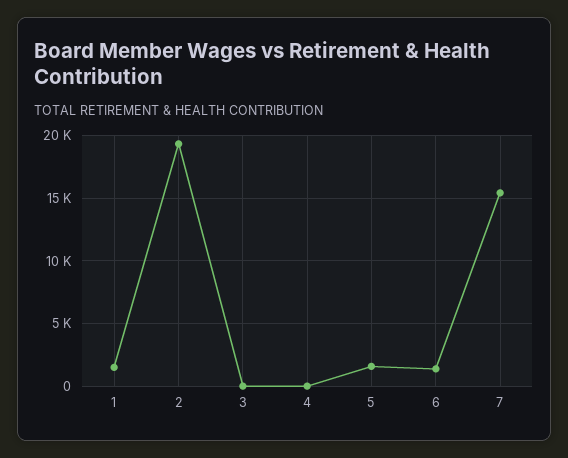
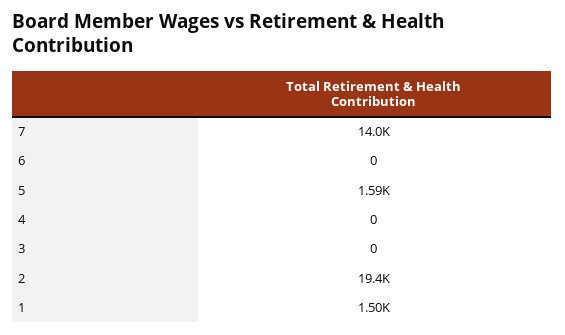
  {
    "1": 1500,
    "2": 19400,
    "3": 0,
    "4": 0,
    "5": 1590,
-   "6": 1500,
+   "6": 0,
-   "7": 15500
+   "7": 14000
  }

